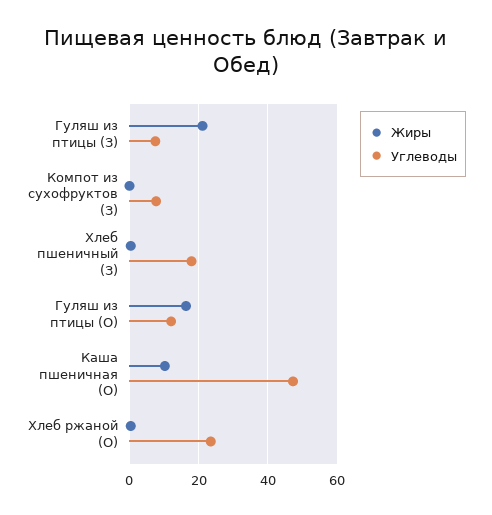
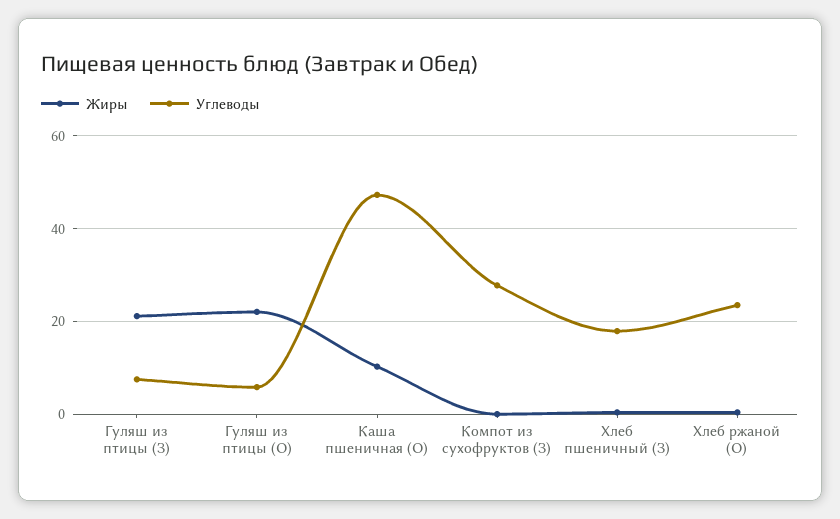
  {
    "Жиры": {
      "Гуляш из птицы (З)": 22,
      "Компот из сухофруктов (З)": 0,
      "Хлеб пшеничный (З)": 0,
-     "Гуляш из птицы (О)": 16,
+     "Гуляш из птицы (О)": 22,
      "Каша пшеничная (О)": 10,
      "Хлеб ржаной (О)": 0
    },
    "Углеводы": {
      "Гуляш из птицы (З)": 8,
-     "Компот из сухофруктов (З)": 8,
+     "Компот из сухофруктов (З)": 28,
      "Хлеб пшеничный (З)": 18,
-     "Гуляш из птицы (О)": 12,
+     "Гуляш из птицы (О)": 6,
      "Каша пшеничная (О)": 48,
      "Хлеб ржаной (О)": 24
    }
  }

